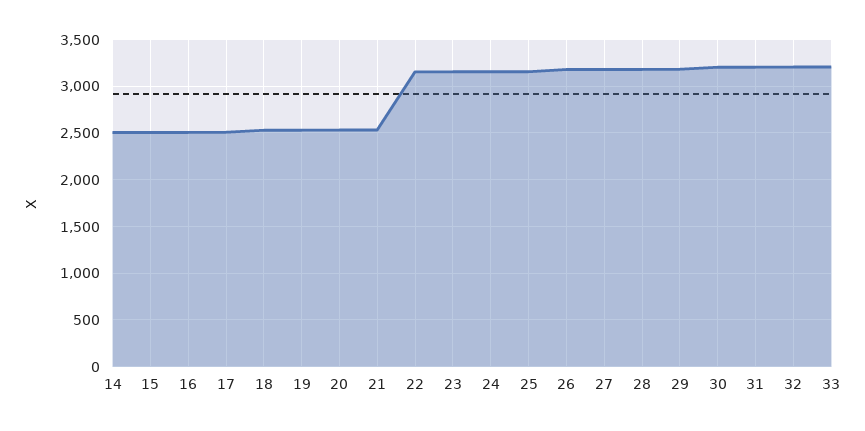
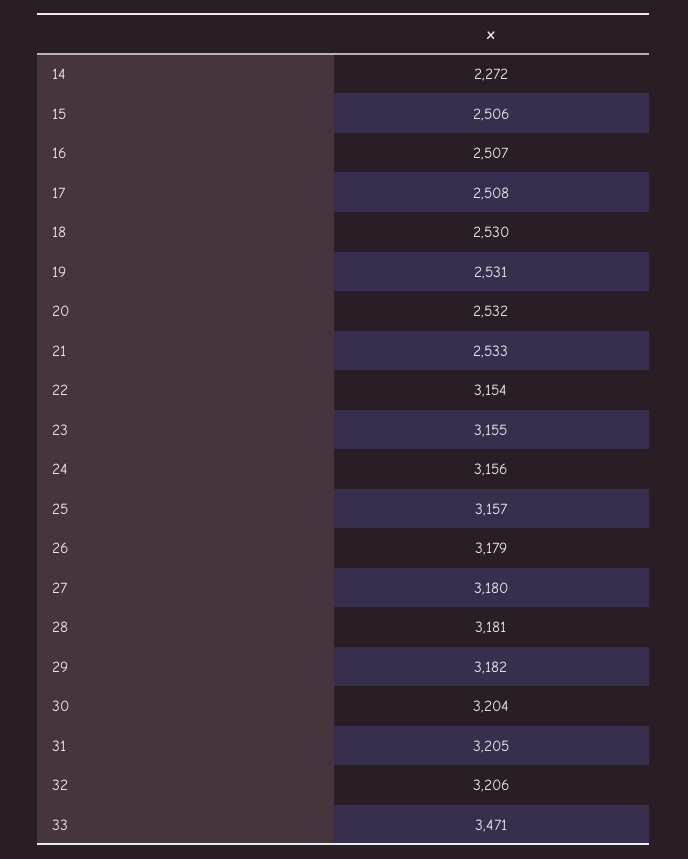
  {
-   "14": 2500,
+   "14": 2272,
    "15": 2506,
    "16": 2507,
    "17": 2508,
    "18": 2530,
    "19": 2531,
    "20": 2532,
    "21": 2533,
    "22": 3154,
    "23": 3155,
    "24": 3156,
    "25": 3157,
    "26": 3179,
    "27": 3180,
    "28": 3181,
    "29": 3182,
    "30": 3204,
    "31": 3205,
    "32": 3206,
-   "33": 3200
+   "33": 3471
  }

